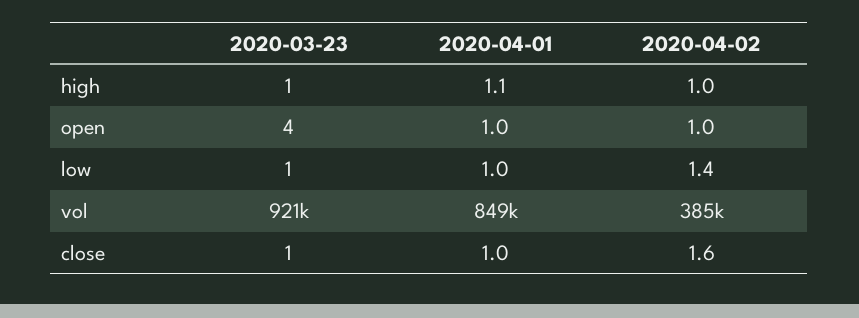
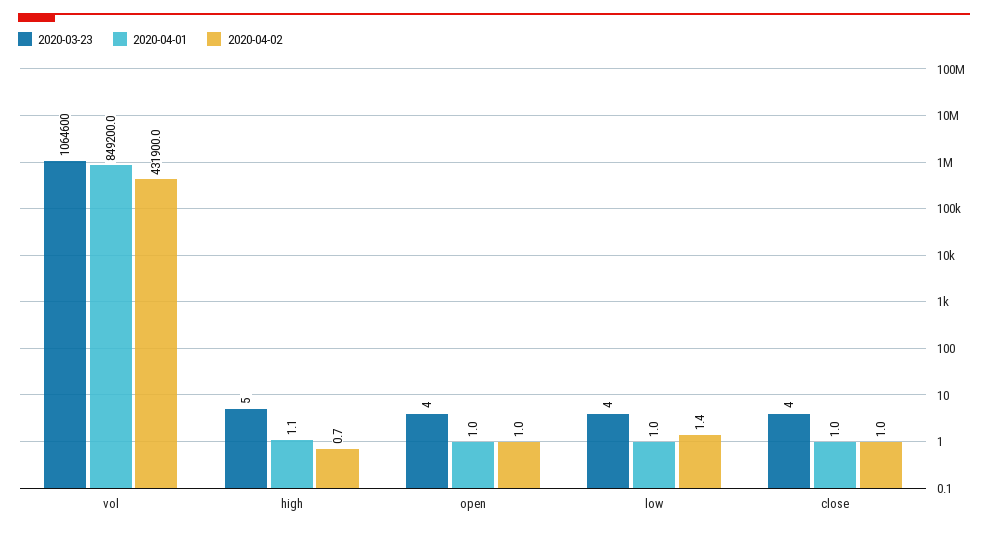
  {
    "2020-03-23": {
-     "high": 1,
+     "high": 5,
      "open": 4,
-     "low": 1,
+     "low": 4,
-     "vol": 921000,
+     "vol": 1064600,
-     "close": 1
+     "close": 4
    },
    "2020-04-01": {
      "high": 1.1,
      "open": 1,
      "low": 1,
      "vol": 849200,
      "close": 1
    },
    "2020-04-02": {
-     "high": 1,
+     "high": 0.7,
      "open": 1,
      "low": 1.4,
-     "vol": 385000,
+     "vol": 431900,
-     "close": 1.6
+     "close": 1
    }
  }

